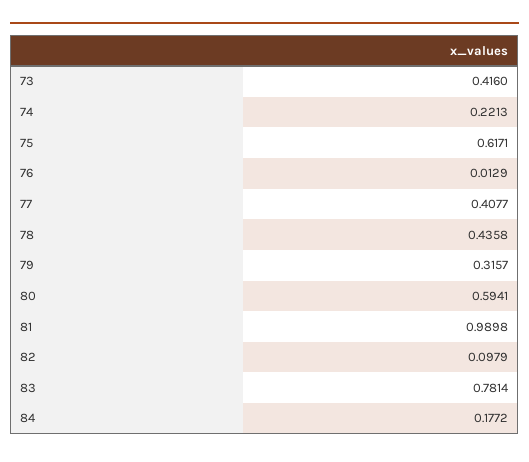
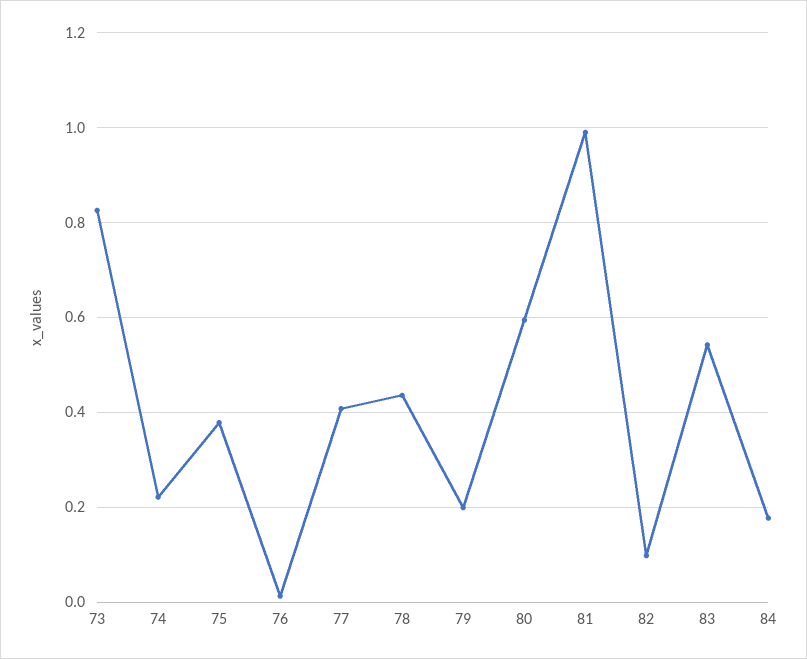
  {
-   "73": 0.416,
+   "73": 0.82,
    "74": 0.2213,
-   "75": 0.6171,
+   "75": 0.38,
    "76": 0.0129,
    "77": 0.4077,
    "78": 0.4358,
-   "79": 0.3157,
+   "79": 0.2,
    "80": 0.5941,
    "81": 0.9898,
    "82": 0.0979,
-   "83": 0.7814,
+   "83": 0.54,
    "84": 0.1772
  }

